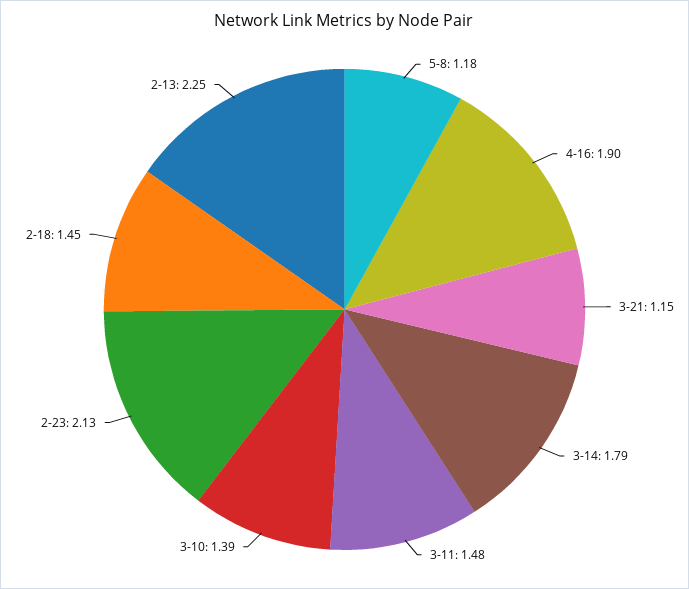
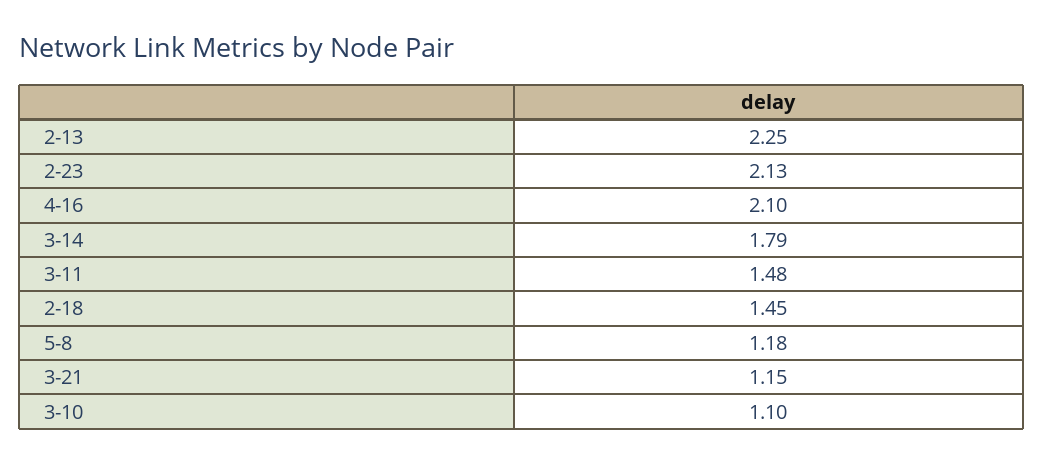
  {
    "5-8": 1.18,
-   "4-16": 1.9,
+   "4-16": 2.1,
    "3-21": 1.15,
    "3-14": 1.79,
    "3-11": 1.48,
-   "3-10": 1.39,
+   "3-10": 1.1,
    "2-23": 2.13,
    "2-18": 1.45,
    "2-13": 2.25
  }

